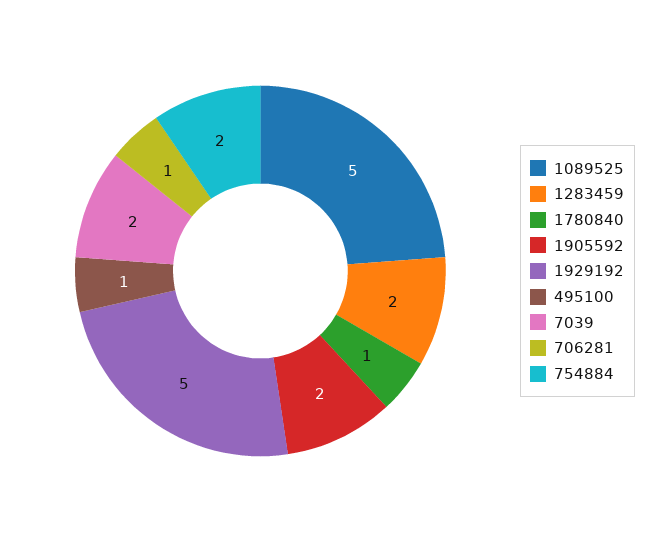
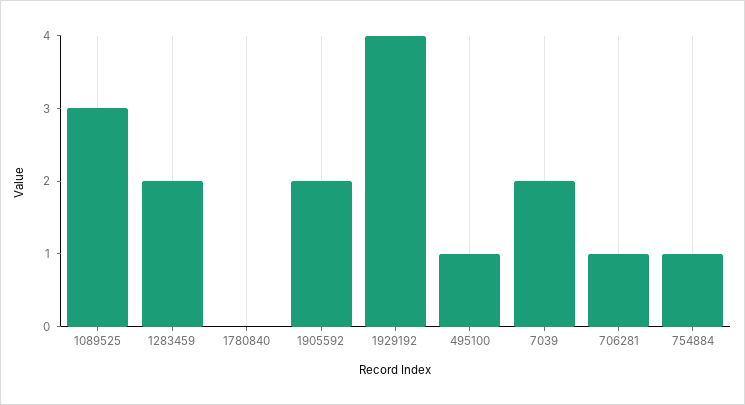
  {
-   "1089525": 5,
+   "1089525": 3,
    "1283459": 2,
-   "1780840": 1,
+   "1780840": 0,
    "1905592": 2,
-   "1929192": 5,
+   "1929192": 4,
    "495100": 1,
    "7039": 2,
    "706281": 1,
-   "754884": 2
+   "754884": 1
  }

